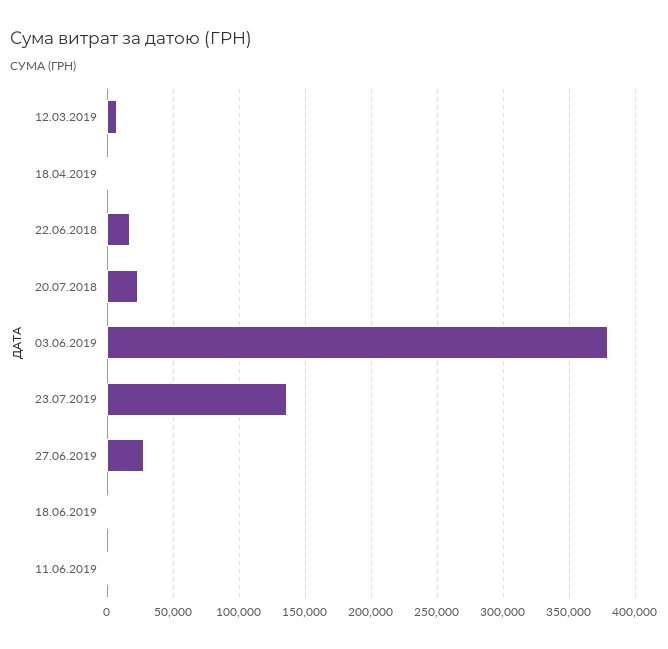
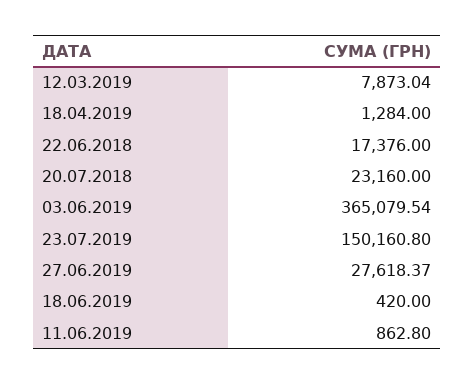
  {
    "12.03.2019": 7873.04,
    "18.04.2019": 1284,
    "22.06.2018": 17376,
    "20.07.2018": 23160,
-   "03.06.2019": 380000,
+   "03.06.2019": 365079.54,
-   "23.07.2019": 135000,
+   "23.07.2019": 150160.8,
    "27.06.2019": 27618.37,
    "18.06.2019": 420,
    "11.06.2019": 862.8
  }

